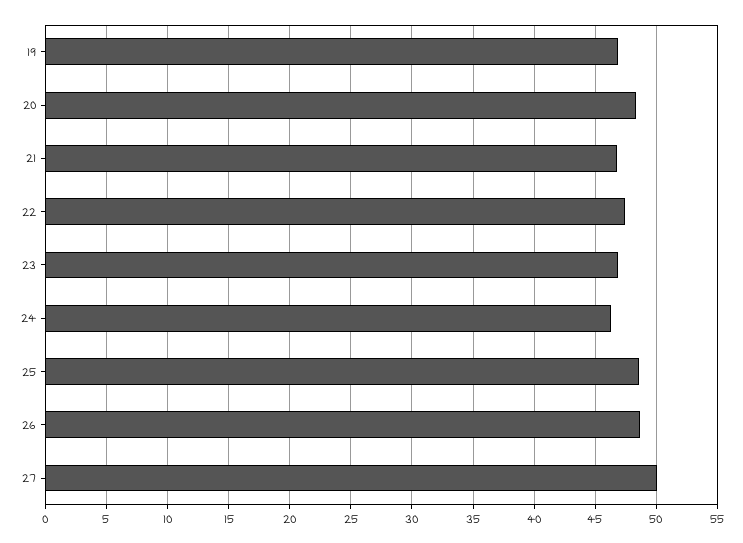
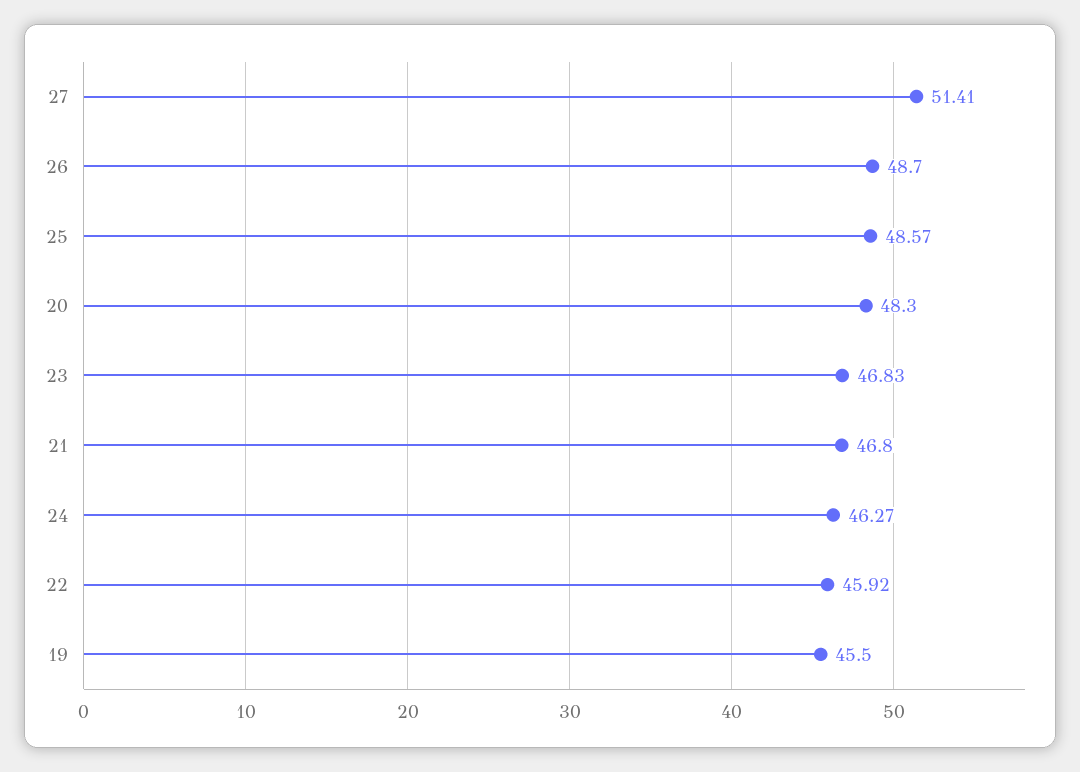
  {
-   "19": 47,
+   "19": 45.5,
    "20": 48.3,
    "21": 46.8,
-   "22": 47.5,
+   "22": 45.92,
    "23": 46.83,
    "24": 46.27,
    "25": 48.57,
    "26": 48.7,
-   "27": 50
+   "27": 51.41
  }

